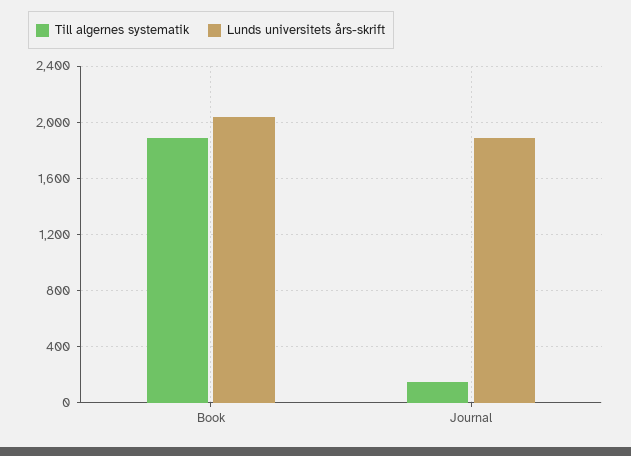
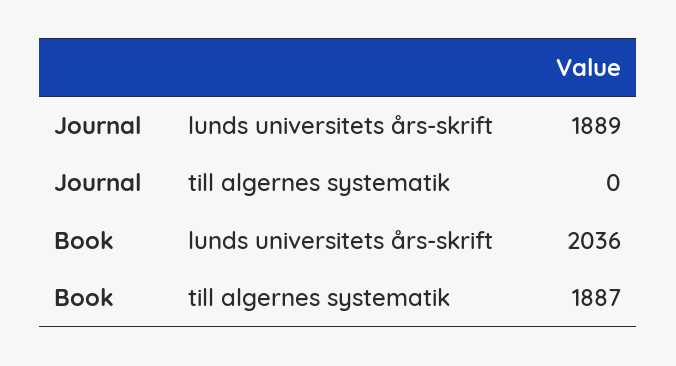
  {
    "Till algernes systematik": {
      "Book": 1887,
-     "Journal": 150
+     "Journal": 0
    },
    "Lunds universitets års-skrift": {
      "Book": 2036,
      "Journal": 1889
    }
  }

